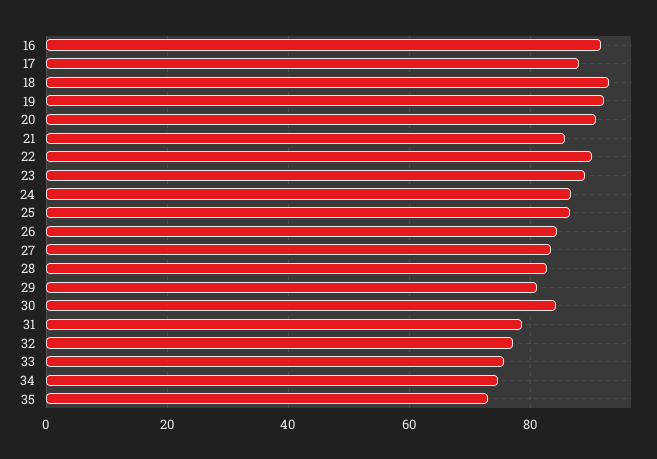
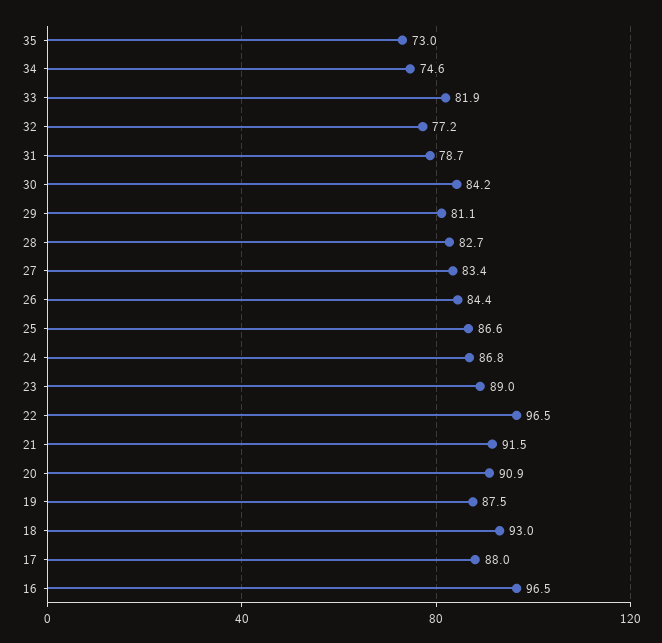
  {
-   "16": 92,
+   "16": 96.5,
    "17": 88,
    "18": 93,
-   "19": 92,
+   "19": 87.5,
    "20": 90.9,
-   "21": 86,
+   "21": 91.5,
-   "22": 90,
+   "22": 96.5,
    "23": 89,
    "24": 86.8,
    "25": 86.6,
    "26": 84.4,
    "27": 83.4,
    "28": 82.7,
    "29": 81.1,
    "30": 84.2,
    "31": 78.7,
    "32": 77.2,
-   "33": 76,
+   "33": 81.9,
    "34": 74.6,
    "35": 73
  }

